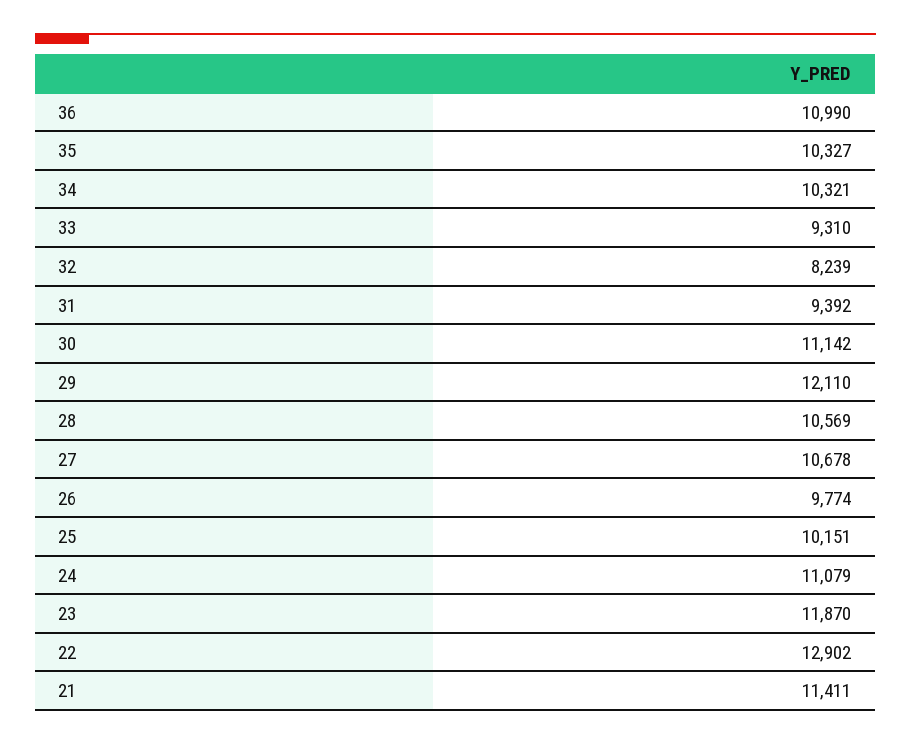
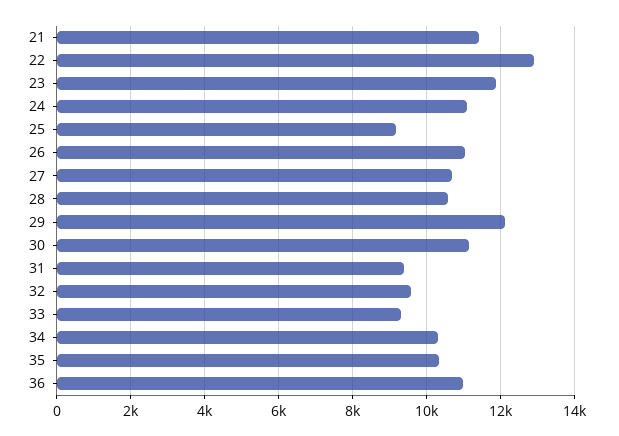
  {
    "36": 10990,
    "35": 10327,
    "34": 10321,
    "33": 9310,
-   "32": 8239,
+   "32": 9600,
    "31": 9392,
    "30": 11142,
    "29": 12110,
    "28": 10569,
    "27": 10678,
-   "26": 9774,
+   "26": 11000,
-   "25": 10151,
+   "25": 9200,
    "24": 11079,
    "23": 11870,
    "22": 12902,
    "21": 11411
  }

